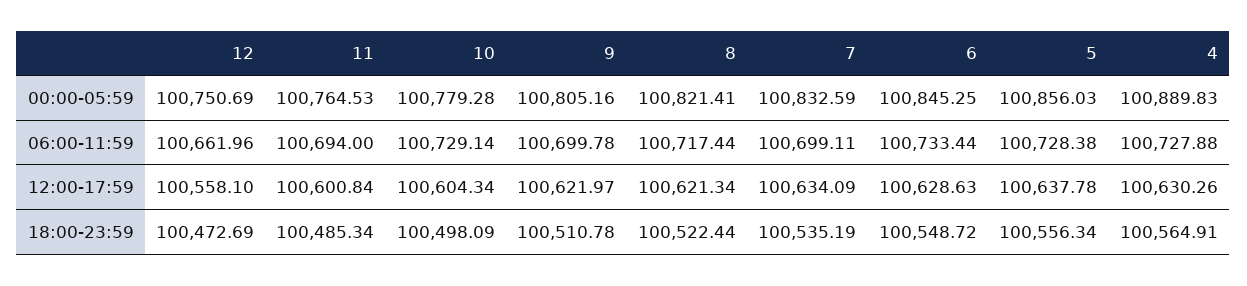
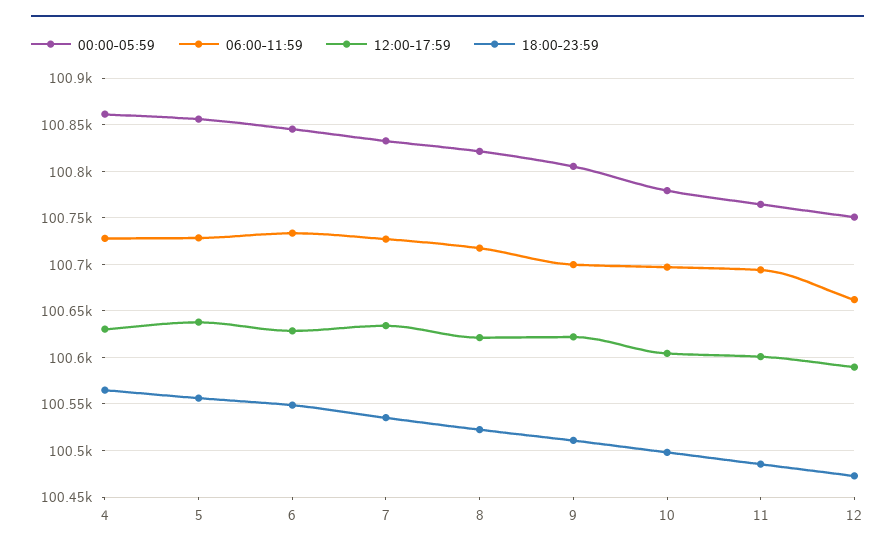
  {
    "00:00-05:59": {
      "12": 100750.69,
      "11": 100764.53,
      "10": 100779.28,
      "9": 100805.16,
      "8": 100821.41,
      "7": 100832.59,
      "6": 100845.25,
      "5": 100856.03,
-     "4": 100889.83
+     "4": 100860
    },
    "06:00-11:59": {
      "12": 100661.96,
      "11": 100694,
-     "10": 100729.14,
+     "10": 100700,
      "9": 100699.78,
      "8": 100717.44,
-     "7": 100699.11,
+     "7": 100730,
      "6": 100733.44,
      "5": 100728.38,
      "4": 100727.88
    },
    "12:00-17:59": {
-     "12": 100558.1,
+     "12": 100590,
      "11": 100600.84,
      "10": 100604.34,
      "9": 100621.97,
      "8": 100621.34,
      "7": 100634.09,
      "6": 100628.63,
      "5": 100637.78,
      "4": 100630.26
    },
    "18:00-23:59": {
      "12": 100472.69,
      "11": 100485.34,
      "10": 100498.09,
      "9": 100510.78,
      "8": 100522.44,
      "7": 100535.19,
      "6": 100548.72,
      "5": 100556.34,
      "4": 100564.91
    }
  }

